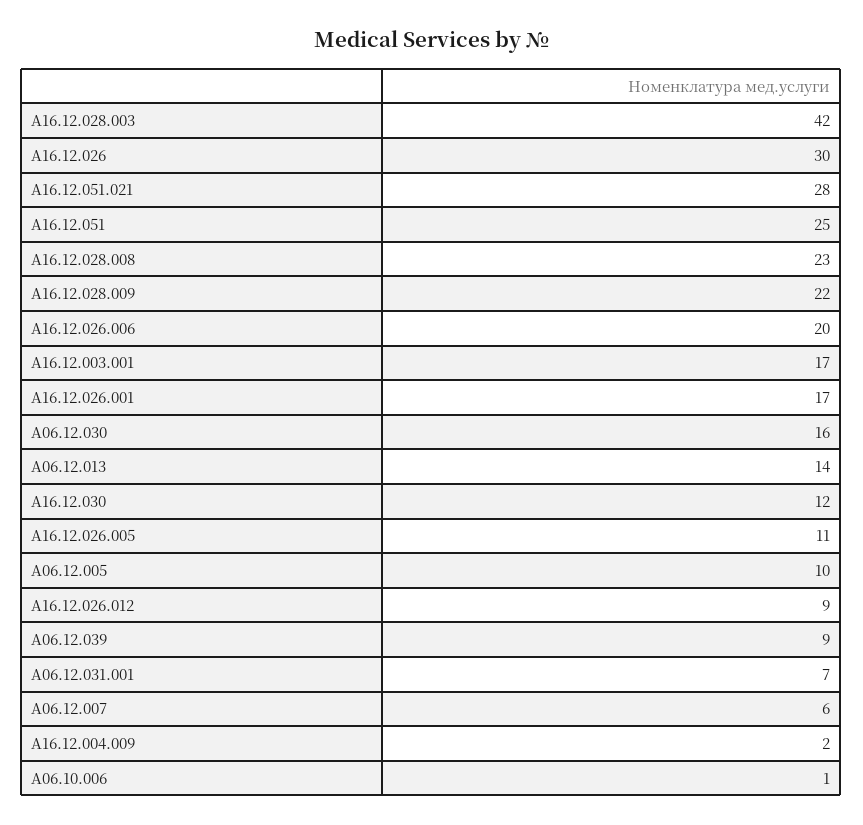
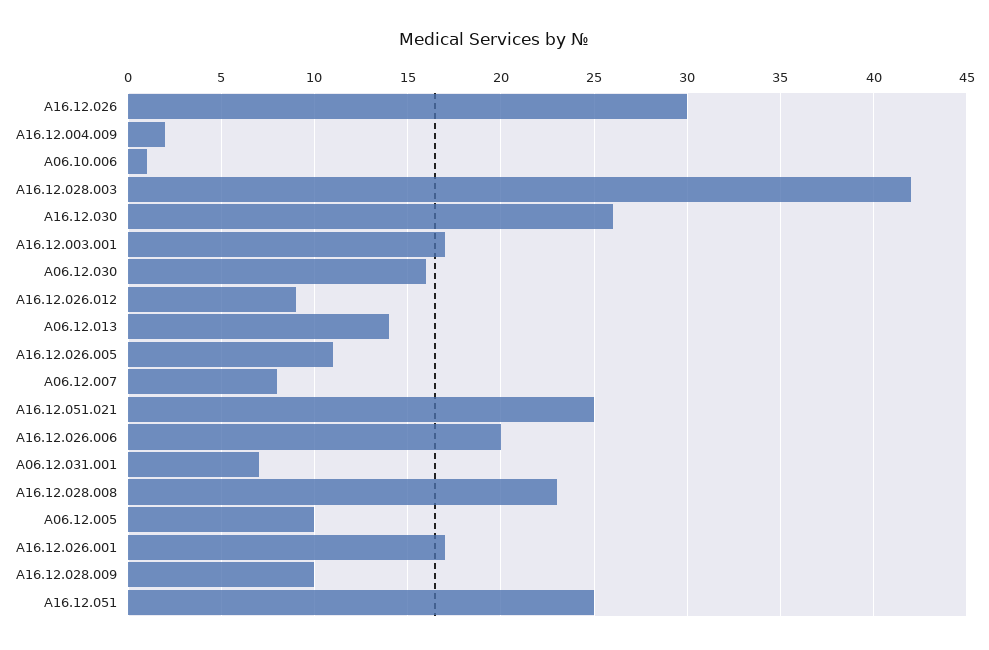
  {
    "A16.12.028.003": 42,
    "A16.12.026": 30,
-   "A16.12.051.021": 28,
+   "A16.12.051.021": 25,
    "A16.12.051": 25,
    "A16.12.028.008": 23,
-   "A16.12.028.009": 22,
+   "A16.12.028.009": 10,
    "A16.12.026.006": 20,
    "A16.12.003.001": 17,
    "A16.12.026.001": 17,
    "A06.12.030": 16,
    "A06.12.013": 14,
-   "A16.12.030": 12,
+   "A16.12.030": 26,
    "A16.12.026.005": 11,
    "A06.12.005": 10,
    "A16.12.026.012": 9,
-   "A06.12.039": 9,
    "A06.12.031.001": 7,
-   "A06.12.007": 6,
+   "A06.12.007": 8,
    "A16.12.004.009": 2,
    "A06.10.006": 1
  }

